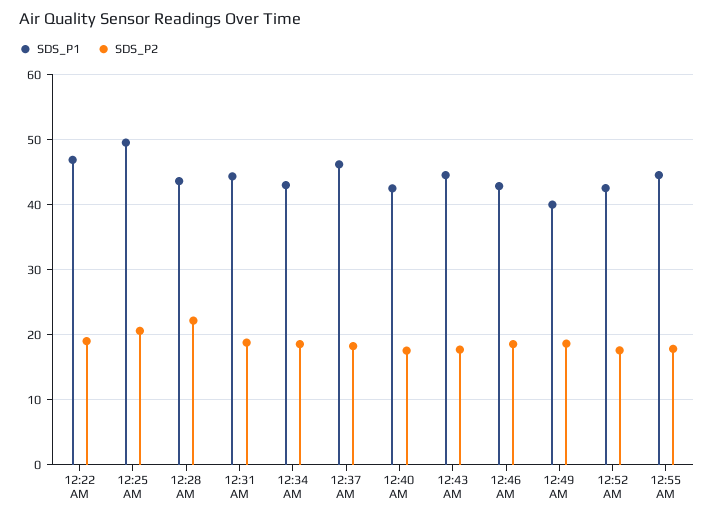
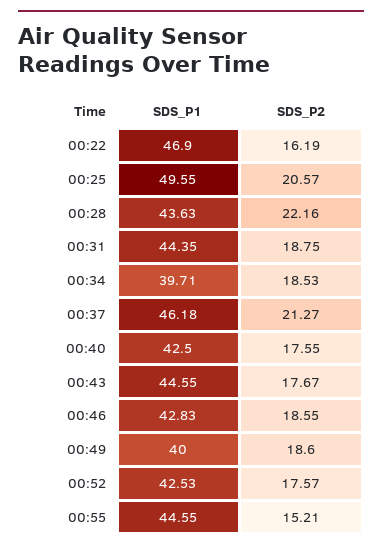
  {
    "SDS_P1": {
      "12:22 AM": 46.9,
      "12:25 AM": 49.55,
      "12:28 AM": 43.63,
      "12:31 AM": 44.35,
-     "12:34 AM": 43,
+     "12:34 AM": 39.71,
      "12:37 AM": 46.18,
      "12:40 AM": 42.5,
      "12:43 AM": 44.55,
      "12:46 AM": 42.83,
      "12:49 AM": 40,
      "12:52 AM": 42.53,
      "12:55 AM": 44.55
    },
    "SDS_P2": {
-     "12:22 AM": 19,
+     "12:22 AM": 16.19,
      "12:25 AM": 20.57,
      "12:28 AM": 22.16,
      "12:31 AM": 18.75,
      "12:34 AM": 18.53,
-     "12:37 AM": 18,
+     "12:37 AM": 21.27,
      "12:40 AM": 17.55,
      "12:43 AM": 17.67,
      "12:46 AM": 18.55,
      "12:49 AM": 18.6,
      "12:52 AM": 17.57,
-     "12:55 AM": 18
+     "12:55 AM": 15.21
    }
  }

